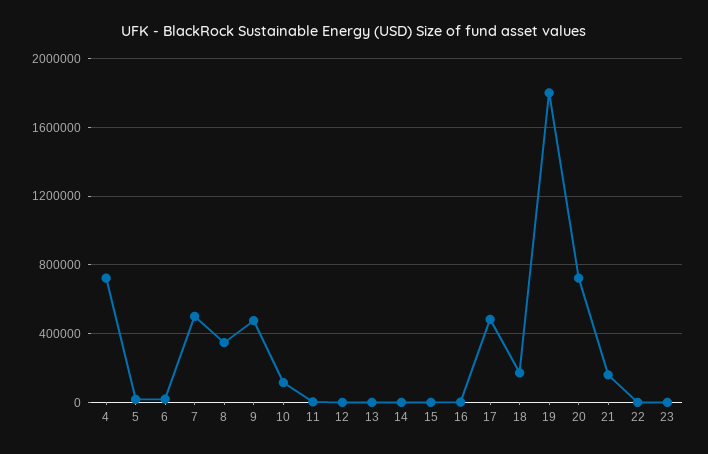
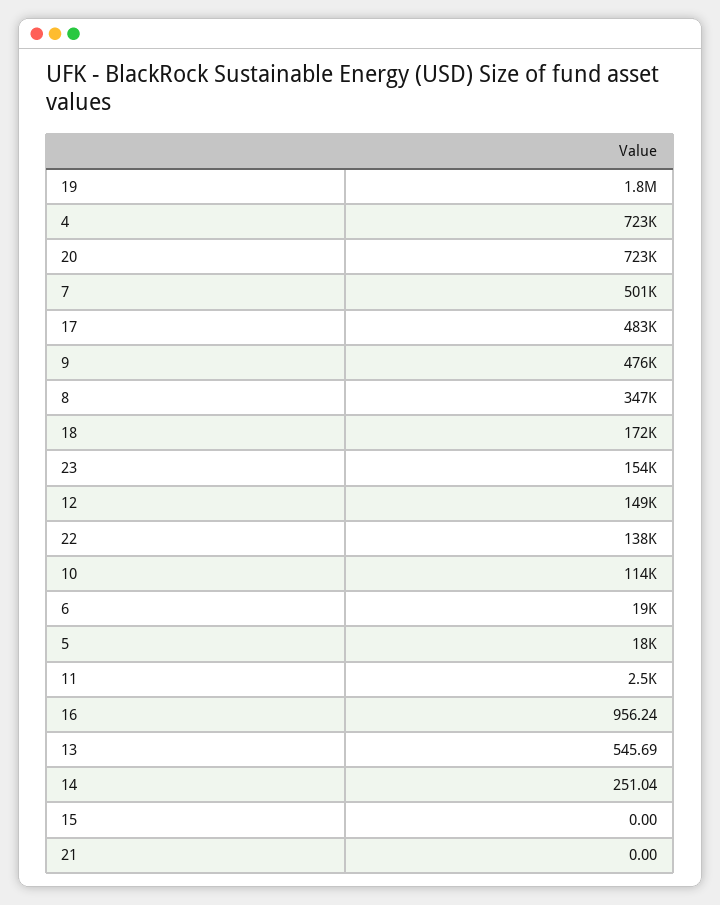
  {
    "4": 723000,
    "5": 18000,
    "6": 19000,
    "7": 501000,
    "8": 347000,
    "9": 476000,
    "10": 114000,
    "11": 2500,
-   "12": 0,
+   "12": 149000,
    "13": 545.69,
    "14": 251.04,
    "15": 0,
    "16": 956.24,
    "17": 483000,
    "18": 172000,
    "19": 1800000,
    "20": 723000,
-   "21": 150000,
+   "21": 0,
-   "22": 0,
+   "22": 138000,
-   "23": 0
+   "23": 154000
  }

